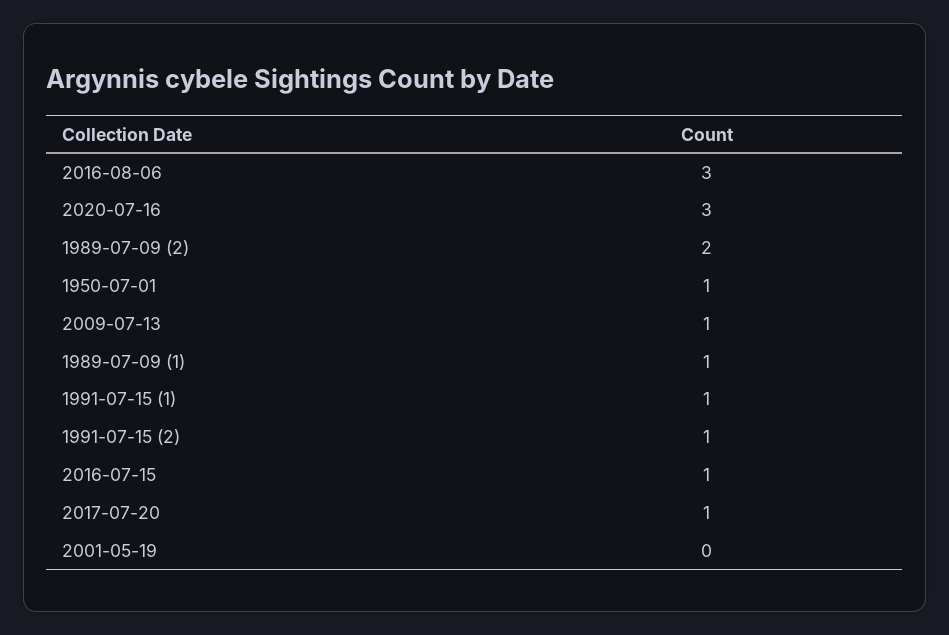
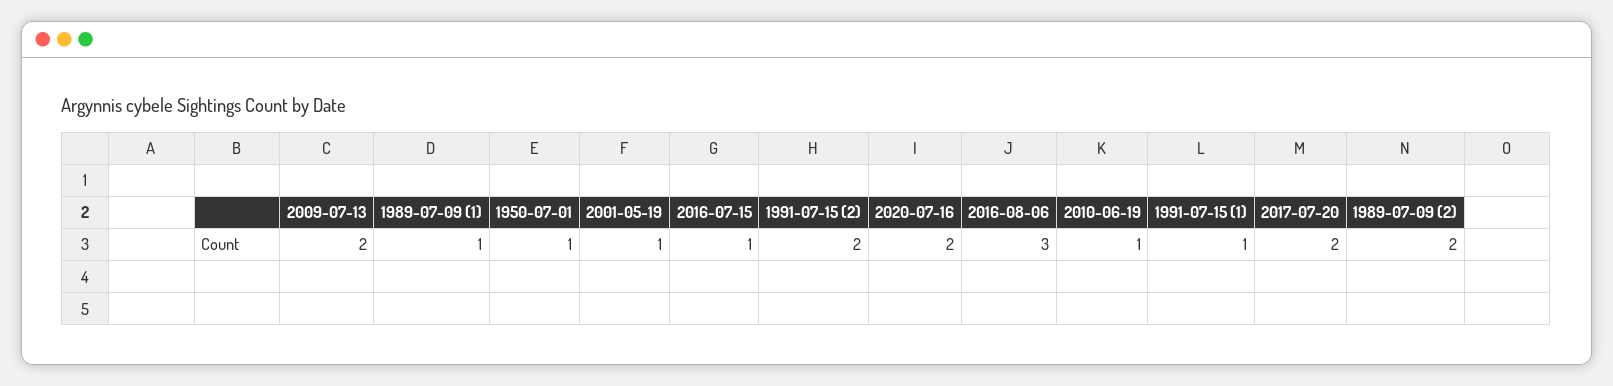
  {
    "2016-08-06": 3,
-   "2020-07-16": 3,
+   "2020-07-16": 2,
    "1989-07-09 (2)": 2,
    "1950-07-01": 1,
-   "2009-07-13": 1,
+   "2009-07-13": 2,
    "1989-07-09 (1)": 1,
    "1991-07-15 (1)": 1,
-   "1991-07-15 (2)": 1,
+   "1991-07-15 (2)": 2,
    "2016-07-15": 1,
-   "2017-07-20": 1,
+   "2017-07-20": 2,
-   "2001-05-19": 0
+   "2001-05-19": 1,
+   "2010-06-19": 1
  }

